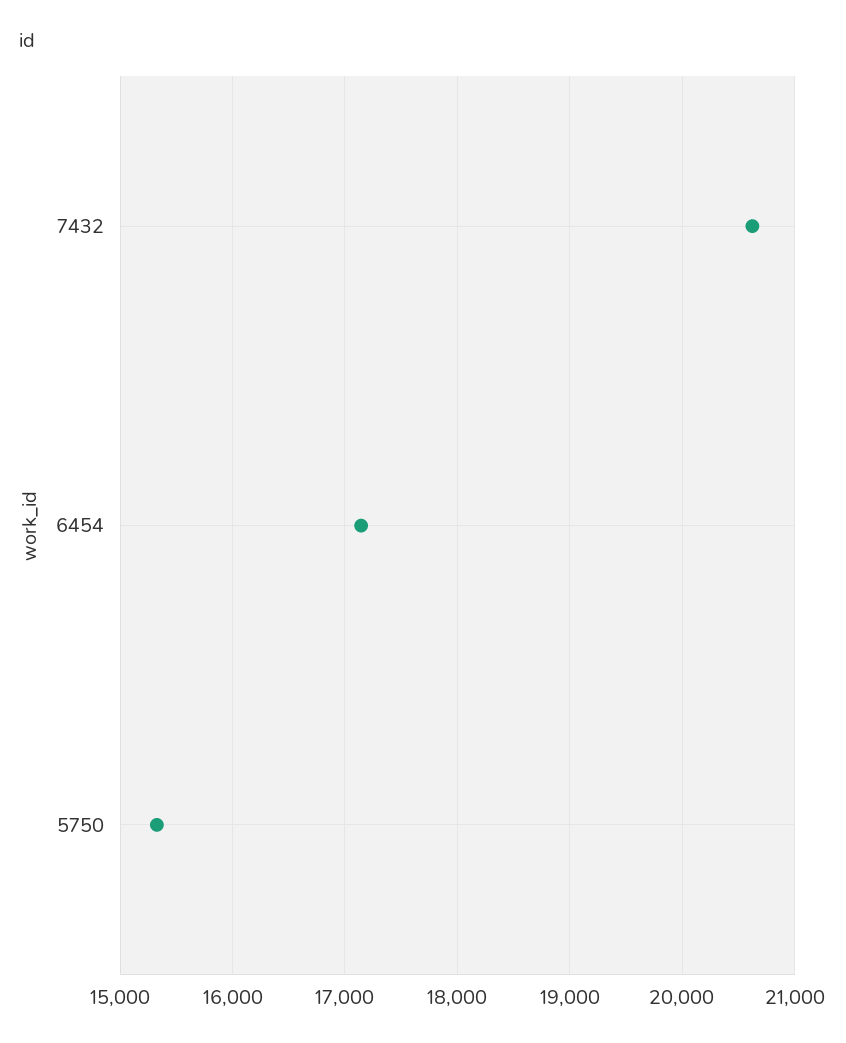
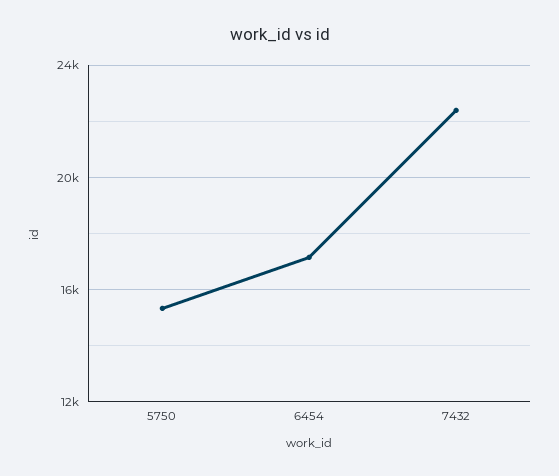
  {
-   "7432": 20600,
+   "7432": 22500,
    "6454": 17100,
    "5750": 15300
  }

